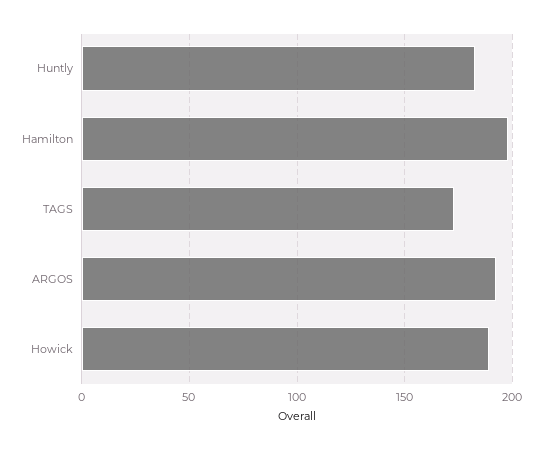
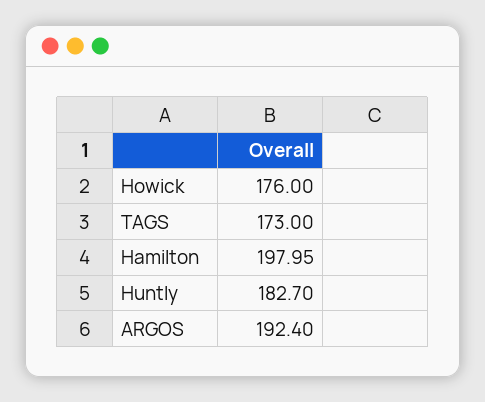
  {
    "Huntly": 182.7,
    "Hamilton": 197.95,
    "TAGS": 173,
    "ARGOS": 192.4,
-   "Howick": 190
+   "Howick": 176
  }

